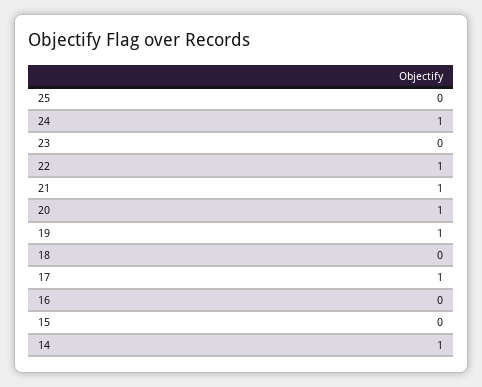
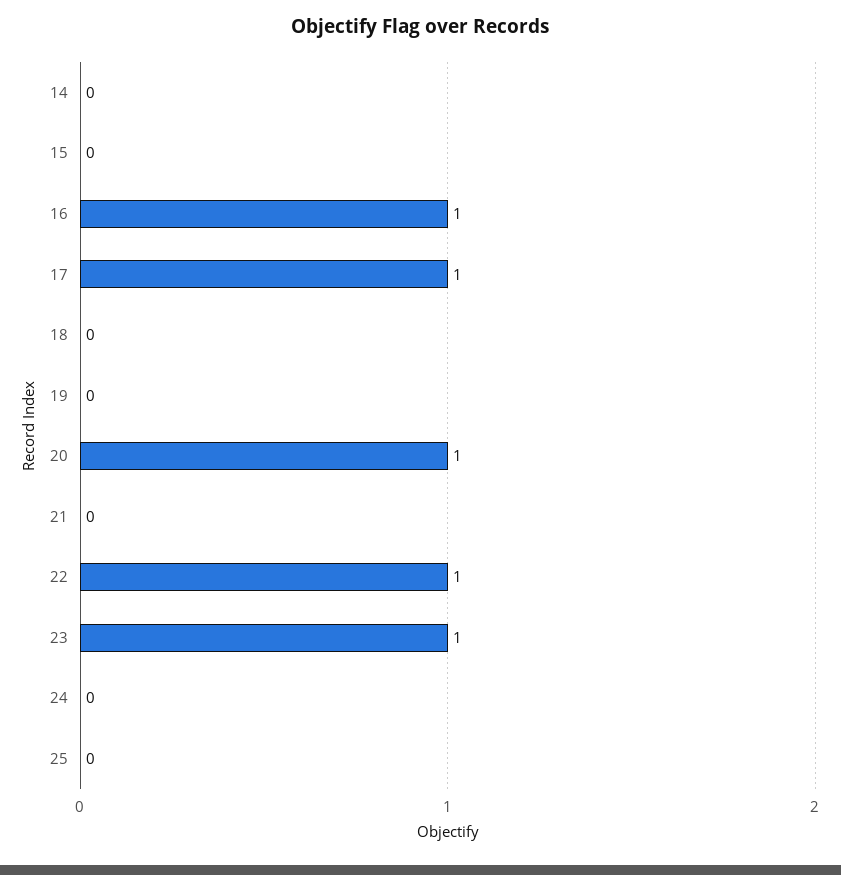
  {
    "25": 0,
-   "24": 1,
+   "24": 0,
-   "23": 0,
+   "23": 1,
    "22": 1,
-   "21": 1,
+   "21": 0,
    "20": 1,
-   "19": 1,
+   "19": 0,
    "18": 0,
    "17": 1,
-   "16": 0,
+   "16": 1,
    "15": 0,
-   "14": 1
+   "14": 0
  }

